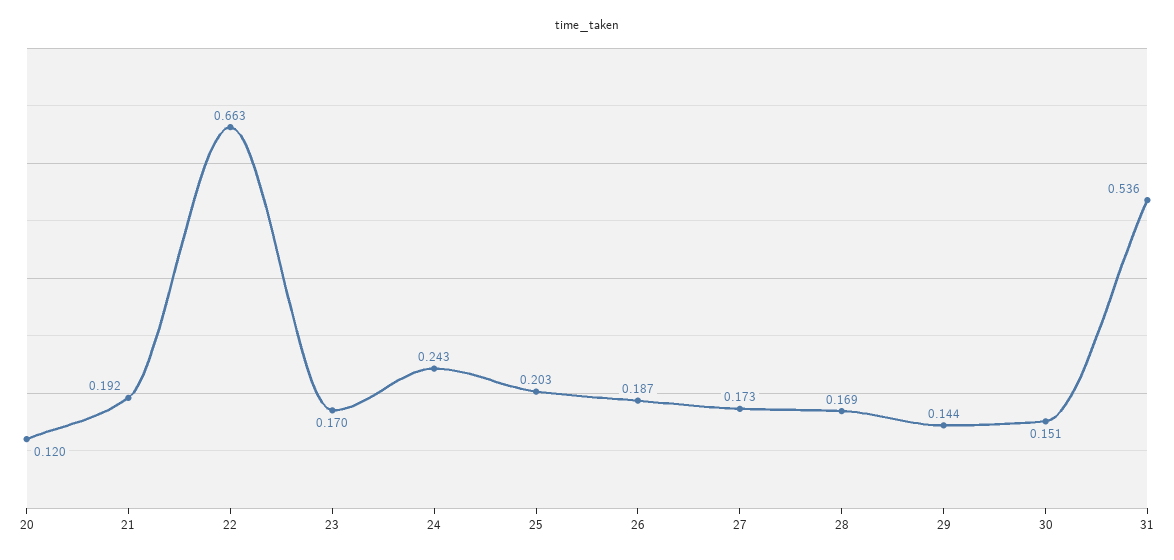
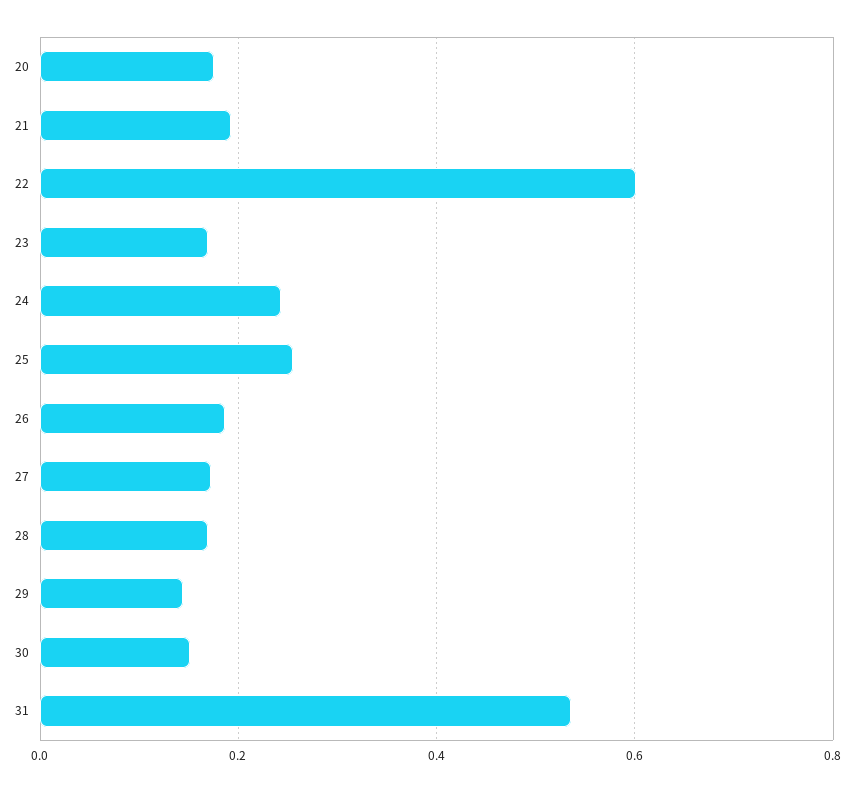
  {
-   "20": 0.12,
+   "20": 0.18,
    "21": 0.192,
-   "22": 0.663,
+   "22": 0.6,
    "23": 0.17,
    "24": 0.243,
-   "25": 0.203,
+   "25": 0.26,
    "26": 0.187,
    "27": 0.173,
    "28": 0.169,
    "29": 0.144,
    "30": 0.151,
    "31": 0.536
  }

